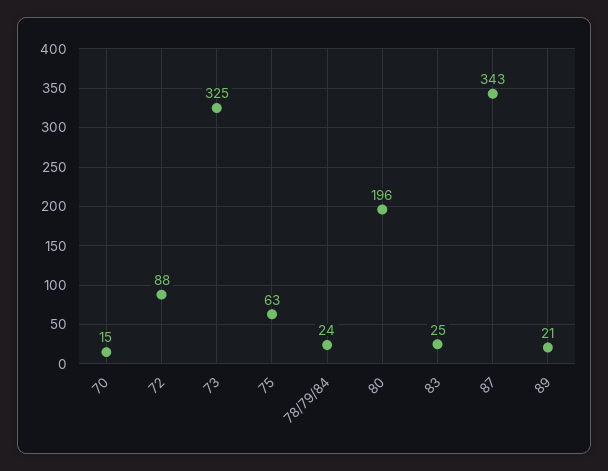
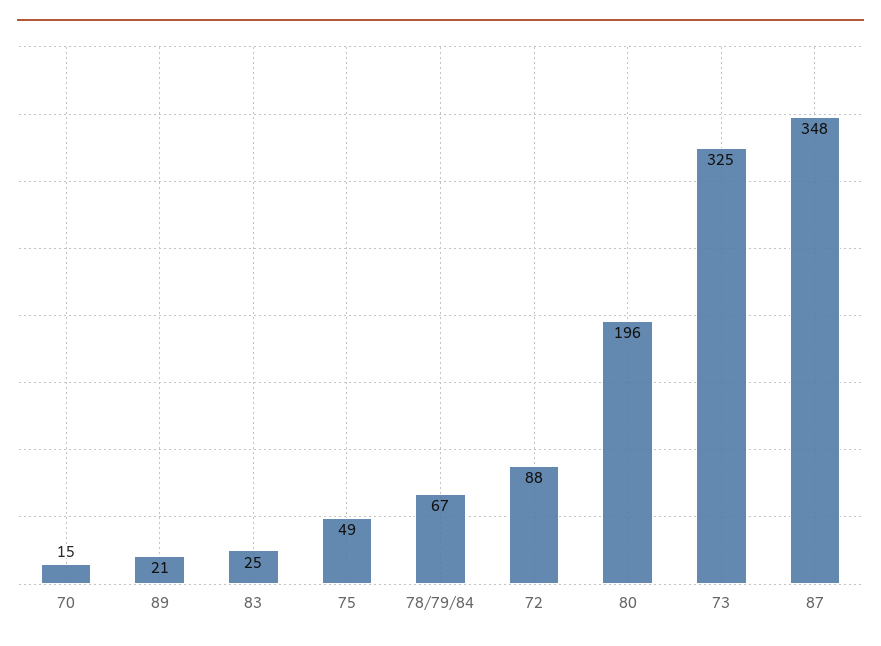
  {
    "70": 15,
    "72": 88,
    "73": 325,
-   "75": 63,
+   "75": 49,
-   "78/79/84": 24,
+   "78/79/84": 67,
    "80": 196,
    "83": 25,
-   "87": 343,
+   "87": 348,
    "89": 21
  }

